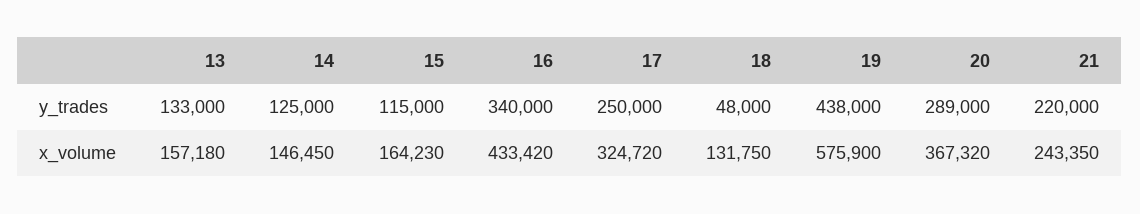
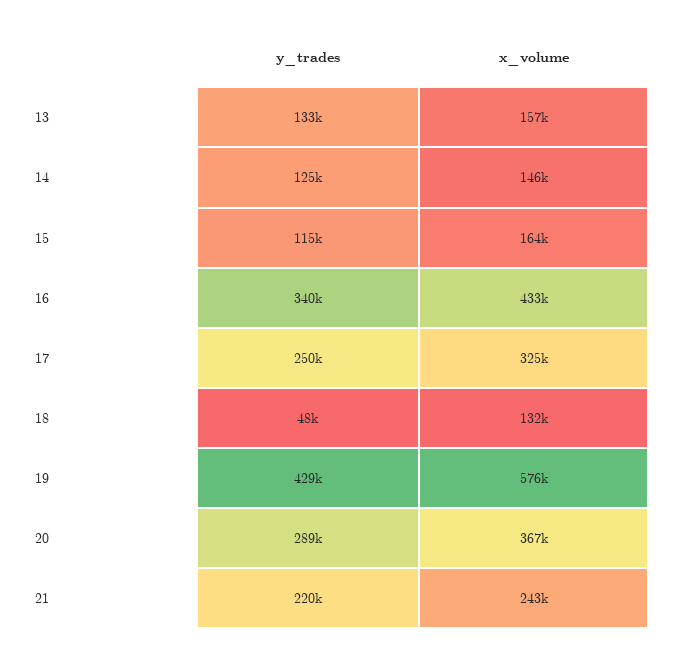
  {
    "13": {
      "y_trades": 133000,
      "x_volume": 157180
    },
    "14": {
      "y_trades": 125000,
      "x_volume": 146450
    },
    "15": {
      "y_trades": 115000,
      "x_volume": 164230
    },
    "16": {
      "y_trades": 340000,
      "x_volume": 433420
    },
    "17": {
      "y_trades": 250000,
      "x_volume": 324720
    },
    "18": {
      "y_trades": 48000,
      "x_volume": 131750
    },
    "19": {
-     "y_trades": 438000,
+     "y_trades": 429000,
      "x_volume": 575900
    },
    "20": {
      "y_trades": 289000,
      "x_volume": 367320
    },
    "21": {
      "y_trades": 220000,
      "x_volume": 243350
    }
  }

